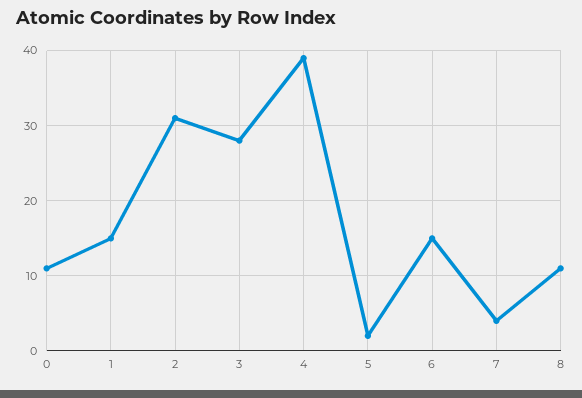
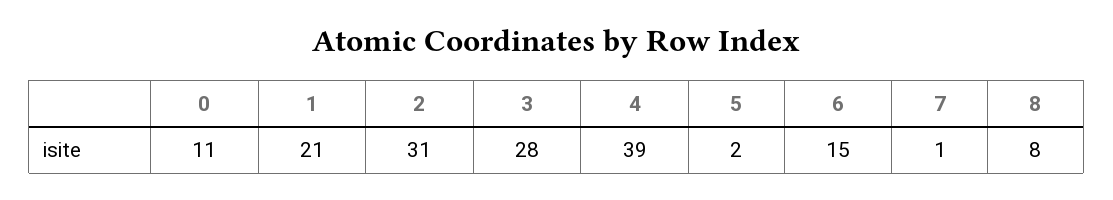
  {
    "0": 11,
-   "1": 15,
+   "1": 21,
    "2": 31,
    "3": 28,
    "4": 39,
    "5": 2,
    "6": 15,
-   "7": 4,
+   "7": 1,
-   "8": 11
+   "8": 8
  }

